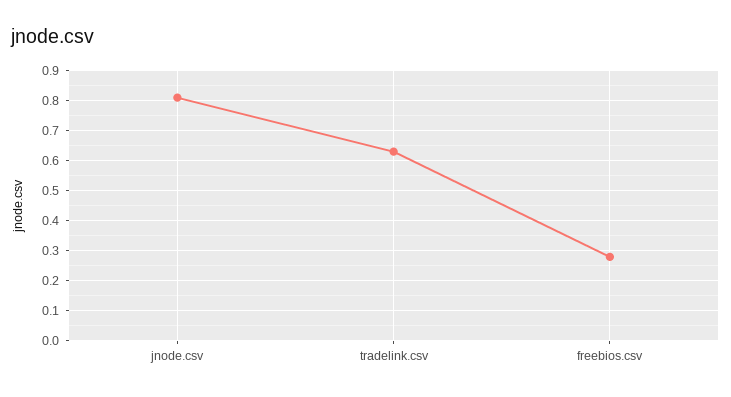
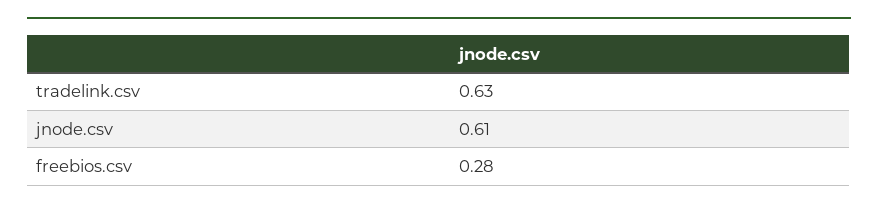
  {
-   "jnode.csv": 0.8,
+   "jnode.csv": 0.61,
    "tradelink.csv": 0.63,
    "freebios.csv": 0.28
  }

